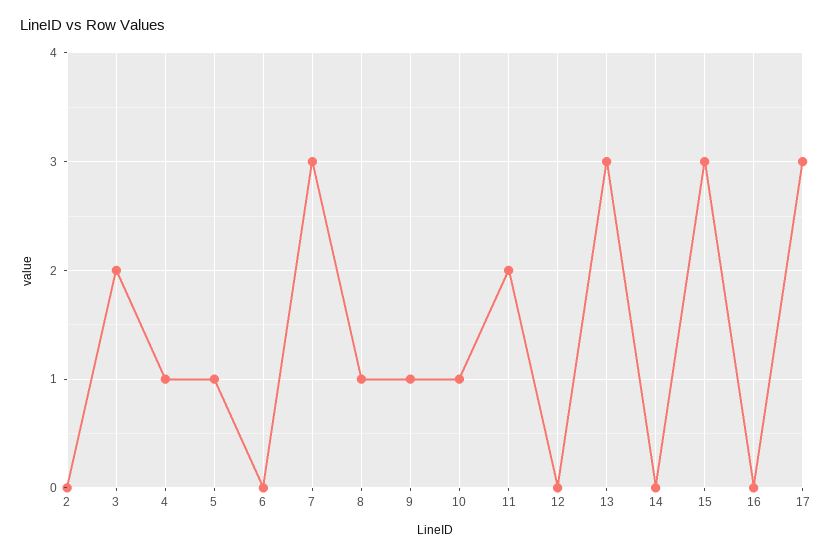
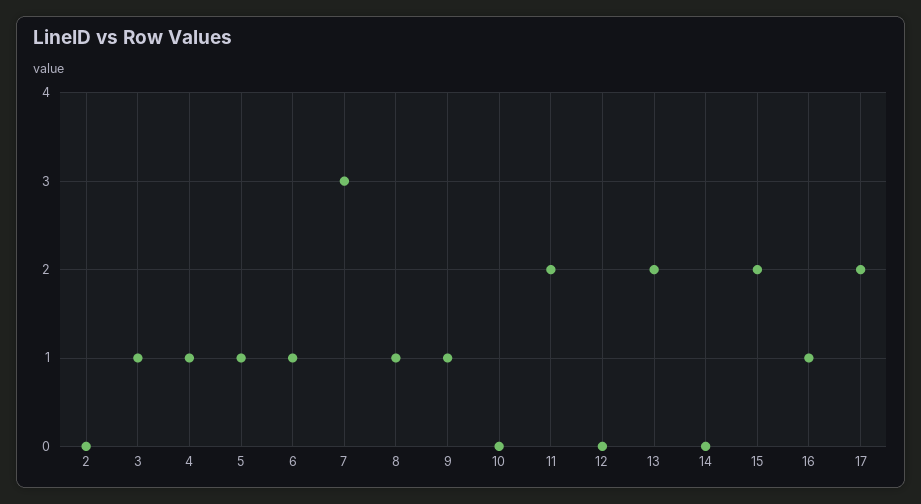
  {
    "2": 0,
-   "3": 2,
+   "3": 1,
    "4": 1,
    "5": 1,
-   "6": 0,
+   "6": 1,
    "7": 3,
    "8": 1,
    "9": 1,
-   "10": 1,
+   "10": 0,
    "11": 2,
    "12": 0,
-   "13": 3,
+   "13": 2,
    "14": 0,
-   "15": 3,
+   "15": 2,
-   "16": 0,
+   "16": 1,
-   "17": 3
+   "17": 2
  }

